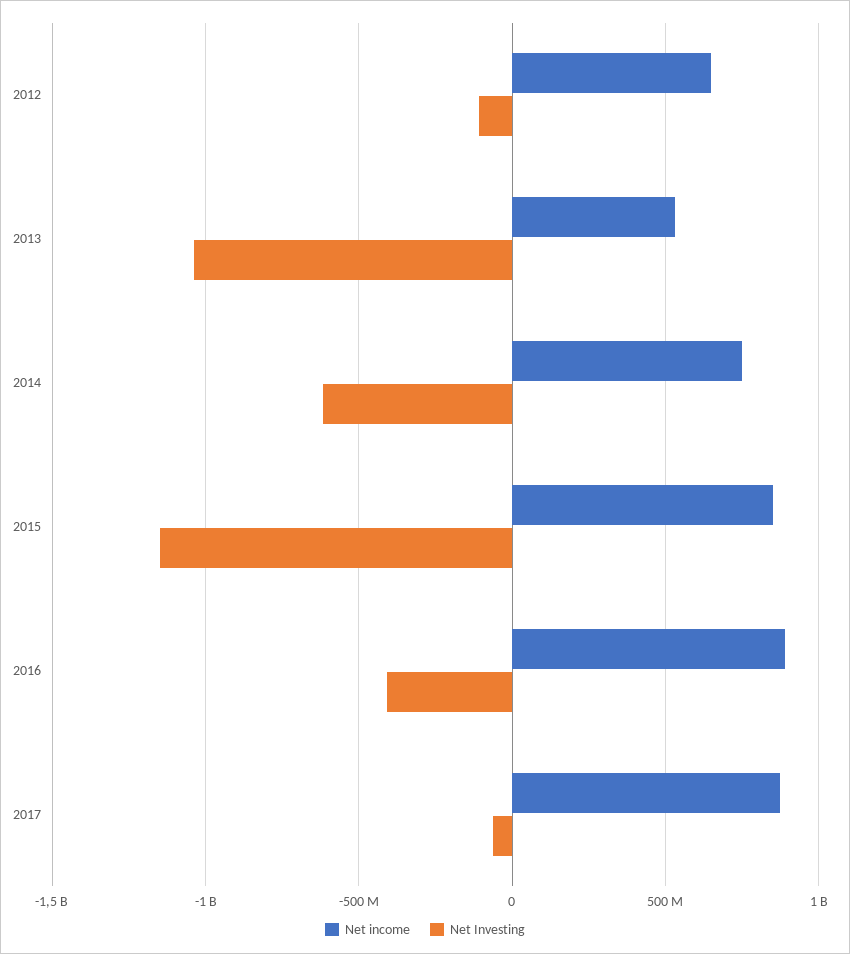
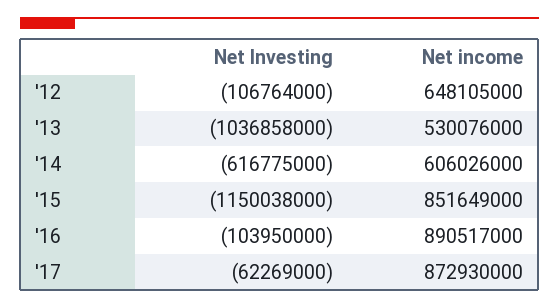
  {
    "Net income": {
      "2012": 648105000,
      "2013": 530076000,
-     "2014": 750000000,
+     "2014": 606026000,
      "2015": 851649000,
      "2016": 890517000,
      "2017": 872930000
    },
    "Net Investing": {
      "2012": -106764000,
      "2013": -1036858000,
      "2014": -616775000,
      "2015": -1150038000,
-     "2016": -400000000,
+     "2016": -103950000,
      "2017": -62269000
    }
  }

